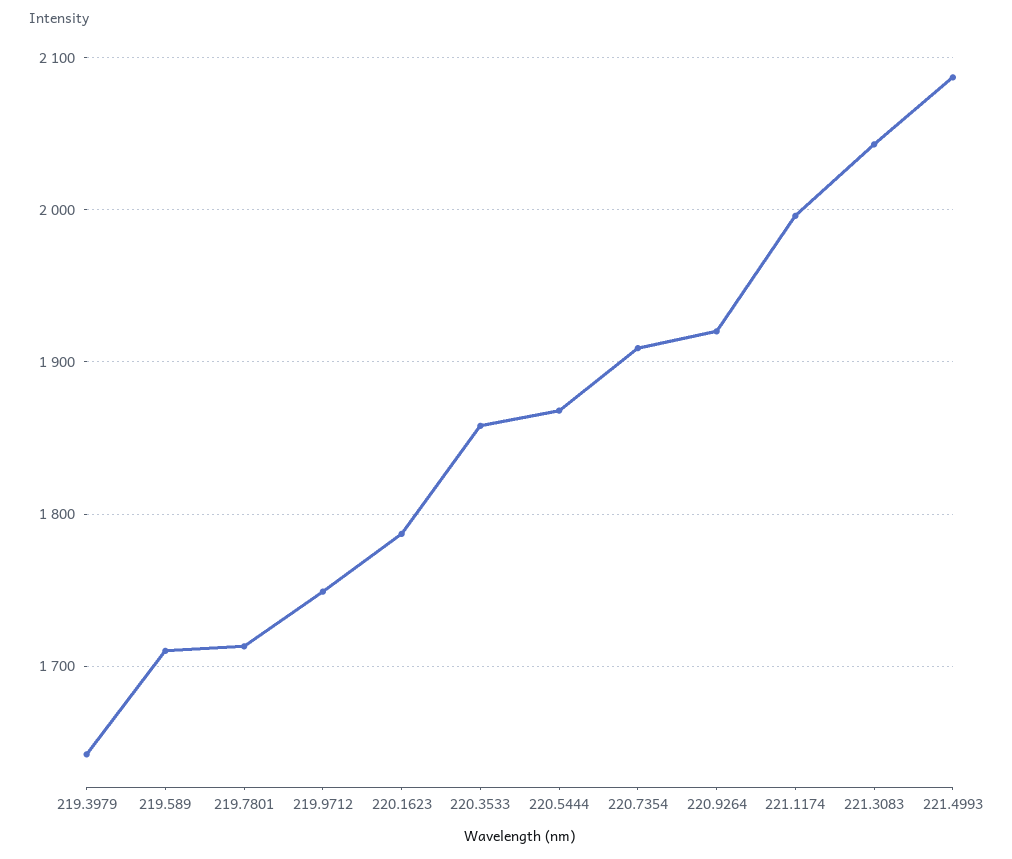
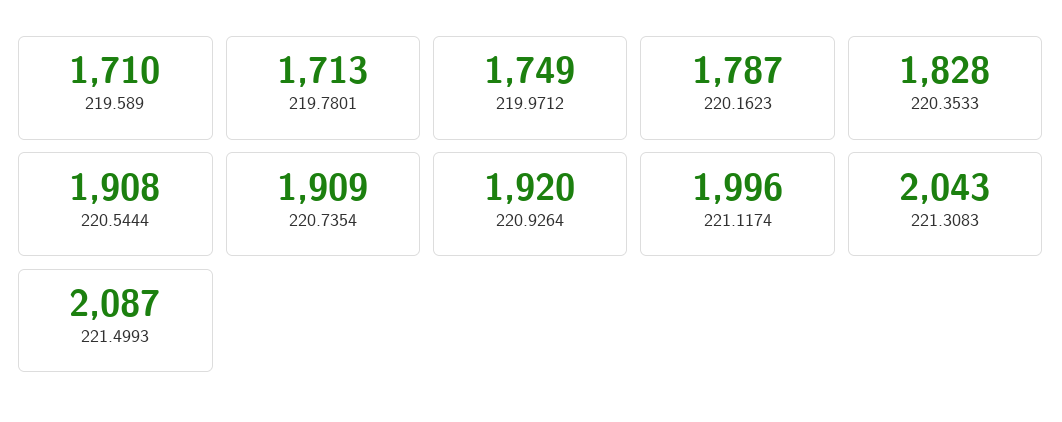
  {
-   "219.3979": 1640,
    "219.589": 1710,
    "219.7801": 1713,
    "219.9712": 1749,
    "220.1623": 1787,
-   "220.3533": 1860,
+   "220.3533": 1828,
-   "220.5444": 1870,
+   "220.5444": 1908,
    "220.7354": 1909,
    "220.9264": 1920,
    "221.1174": 1996,
    "221.3083": 2043,
    "221.4993": 2087
  }

